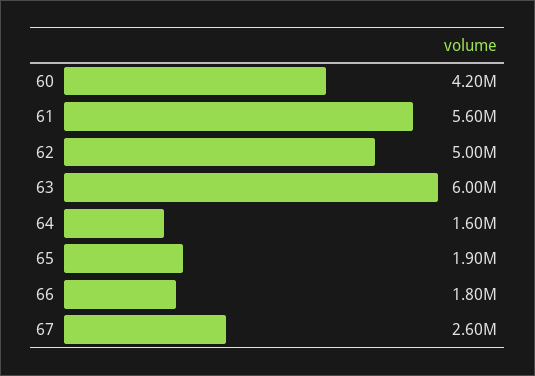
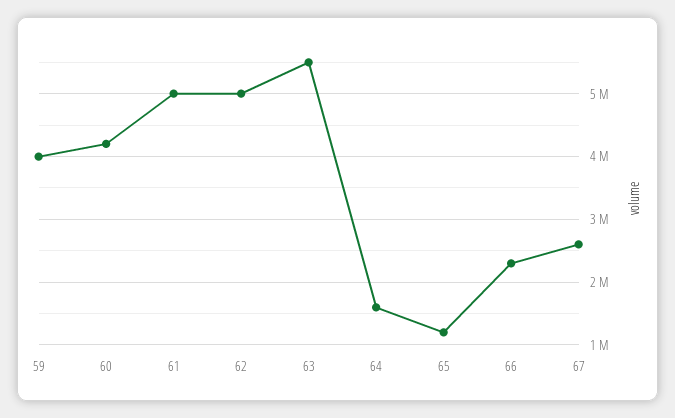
  {
    "60": 4200000,
-   "61": 5600000,
+   "61": 5000000,
    "62": 5000000,
-   "63": 6000000,
+   "63": 5500000,
    "64": 1600000,
-   "65": 1900000,
+   "65": 1200000,
-   "66": 1800000,
+   "66": 2300000,
-   "67": 2600000
+   "67": 2600000,
+   "59": 4000000
  }

